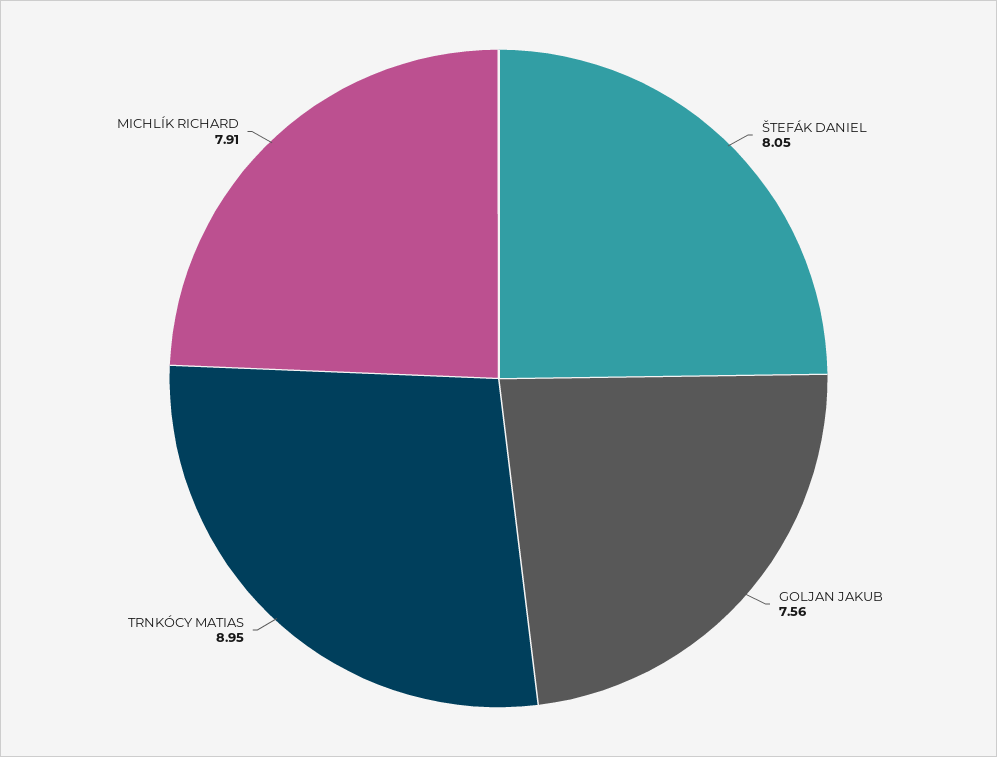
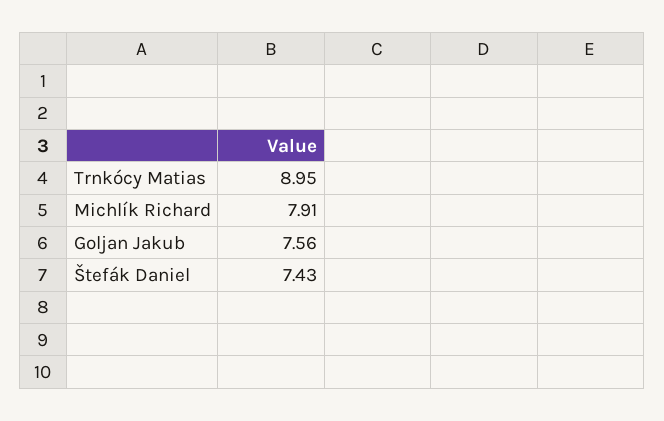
  {
-   "ŠTEFÁK DANIEL": 8.05,
+   "ŠTEFÁK DANIEL": 7.43,
    "GOLJAN JAKUB": 7.56,
    "TRNKÓCY MATIAS": 8.95,
    "MICHLÍK RICHARD": 7.91
  }

